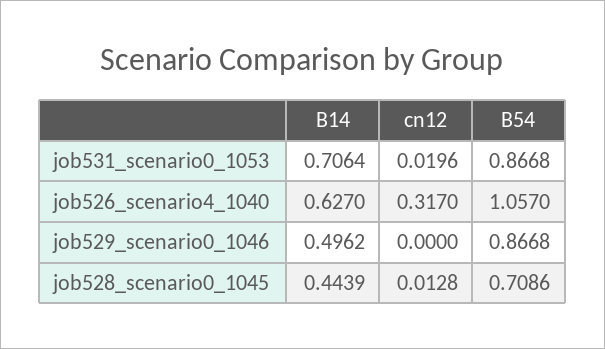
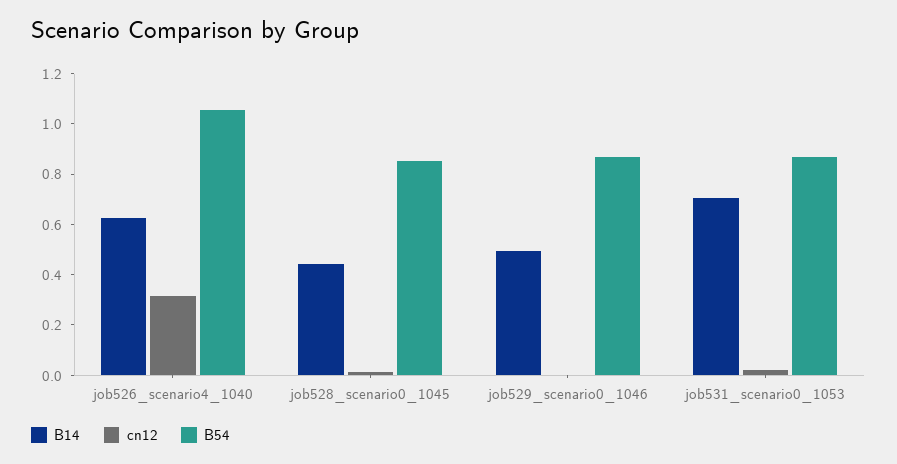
  {
    "B14": {
      "job531_scenario0_1053": 0.7064,
      "job526_scenario4_1040": 0.627,
      "job529_scenario0_1046": 0.4962,
      "job528_scenario0_1045": 0.4439
    },
    "cn12": {
      "job531_scenario0_1053": 0.0196,
      "job526_scenario4_1040": 0.317,
      "job529_scenario0_1046": 0,
      "job528_scenario0_1045": 0.0128
    },
    "B54": {
      "job531_scenario0_1053": 0.8668,
      "job526_scenario4_1040": 1.057,
      "job529_scenario0_1046": 0.8668,
-     "job528_scenario0_1045": 0.7086
+     "job528_scenario0_1045": 0.85
    }
  }

